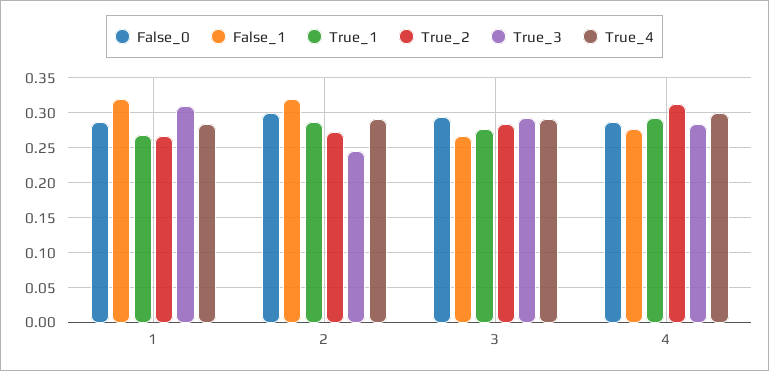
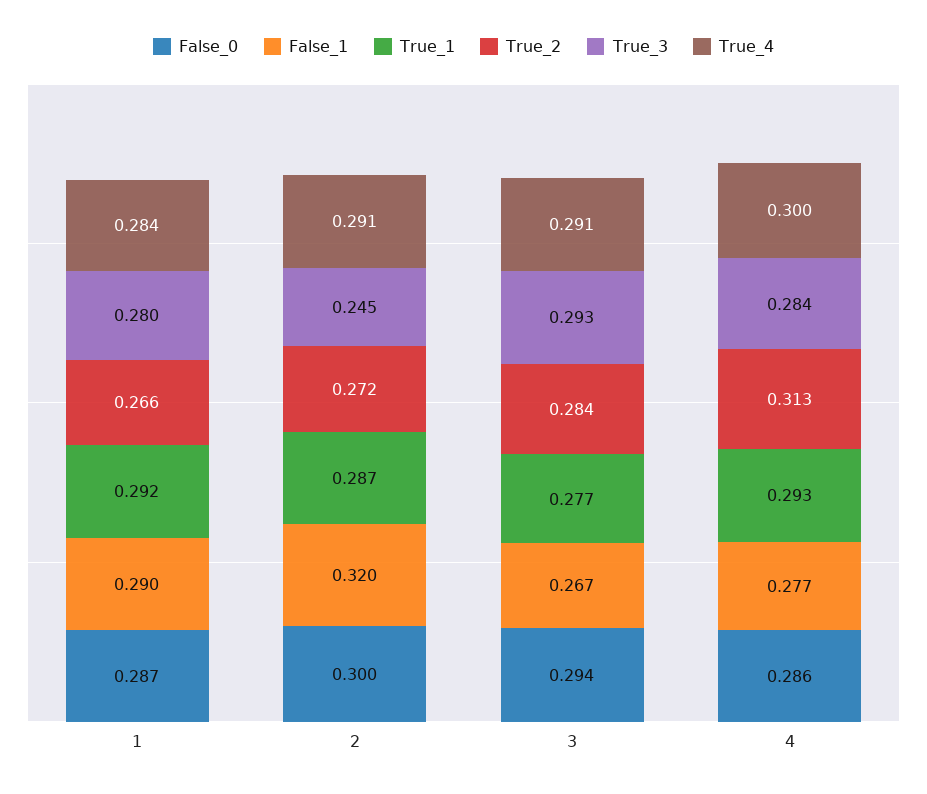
  {
    "False_0": {
      "1": 0.287,
      "2": 0.3,
      "3": 0.294,
      "4": 0.286
    },
    "False_1": {
-     "1": 0.32,
+     "1": 0.29,
      "2": 0.32,
      "3": 0.267,
      "4": 0.277
    },
    "True_1": {
-     "1": 0.27,
+     "1": 0.292,
      "2": 0.287,
      "3": 0.277,
      "4": 0.293
    },
    "True_2": {
      "1": 0.266,
      "2": 0.272,
      "3": 0.284,
      "4": 0.313
    },
    "True_3": {
-     "1": 0.31,
+     "1": 0.28,
      "2": 0.245,
      "3": 0.293,
      "4": 0.284
    },
    "True_4": {
      "1": 0.284,
      "2": 0.291,
      "3": 0.291,
      "4": 0.3
    }
  }

